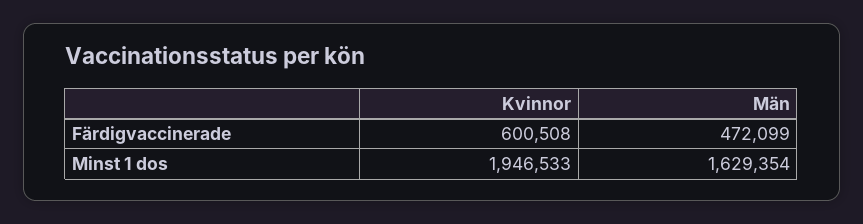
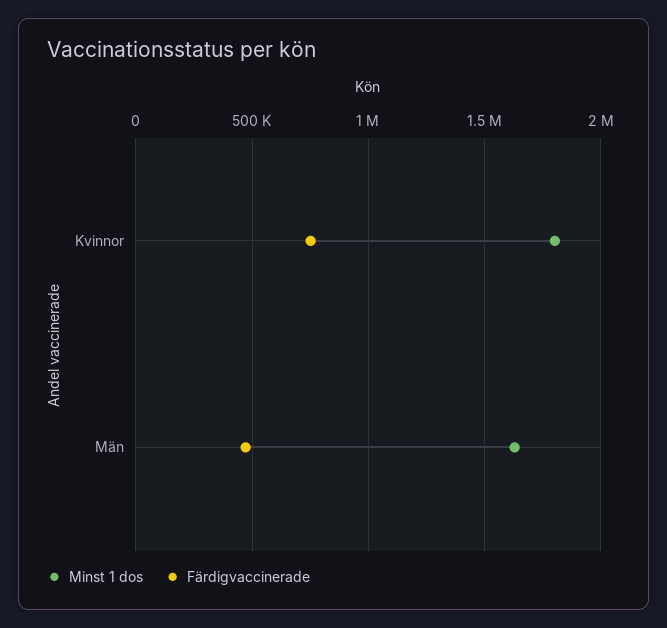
  {
    "Färdigvaccinerade": {
-     "Kvinnor": 600508,
+     "Kvinnor": 750000,
      "Män": 472099
    },
    "Minst 1 dos": {
-     "Kvinnor": 1946533,
+     "Kvinnor": 1800000,
      "Män": 1629354
    }
  }

